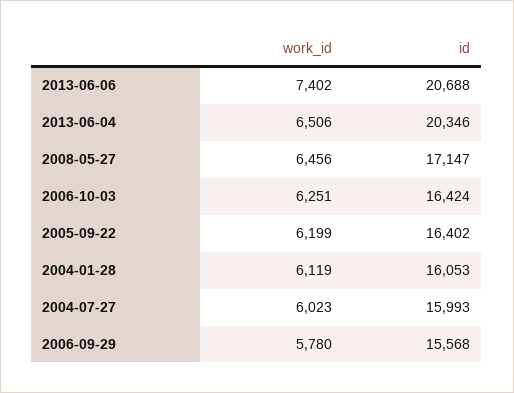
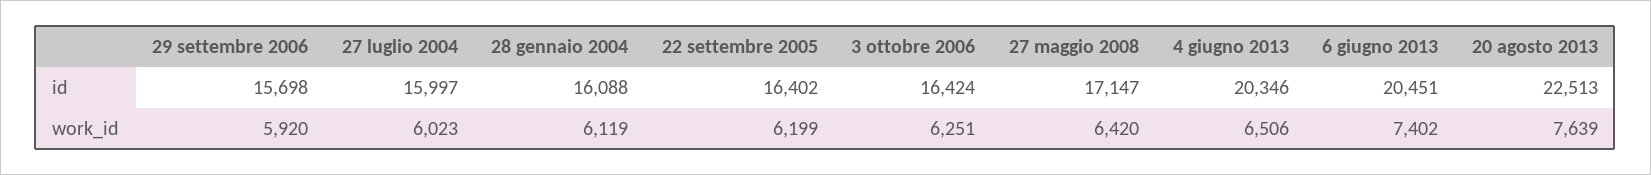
  {
    "work_id": {
      "2013-06-06": 7402,
      "2013-06-04": 6506,
-     "2008-05-27": 6456,
+     "2008-05-27": 6420,
      "2006-10-03": 6251,
      "2005-09-22": 6199,
      "2004-01-28": 6119,
      "2004-07-27": 6023,
-     "2006-09-29": 5780
+     "2006-09-29": 5920,
+     "20 agosto 2013": 7639
    },
    "id": {
-     "2013-06-06": 20688,
+     "2013-06-06": 20451,
      "2013-06-04": 20346,
      "2008-05-27": 17147,
      "2006-10-03": 16424,
      "2005-09-22": 16402,
-     "2004-01-28": 16053,
+     "2004-01-28": 16088,
-     "2004-07-27": 15993,
+     "2004-07-27": 15997,
-     "2006-09-29": 15568
+     "2006-09-29": 15698,
+     "20 agosto 2013": 22513
    }
  }

